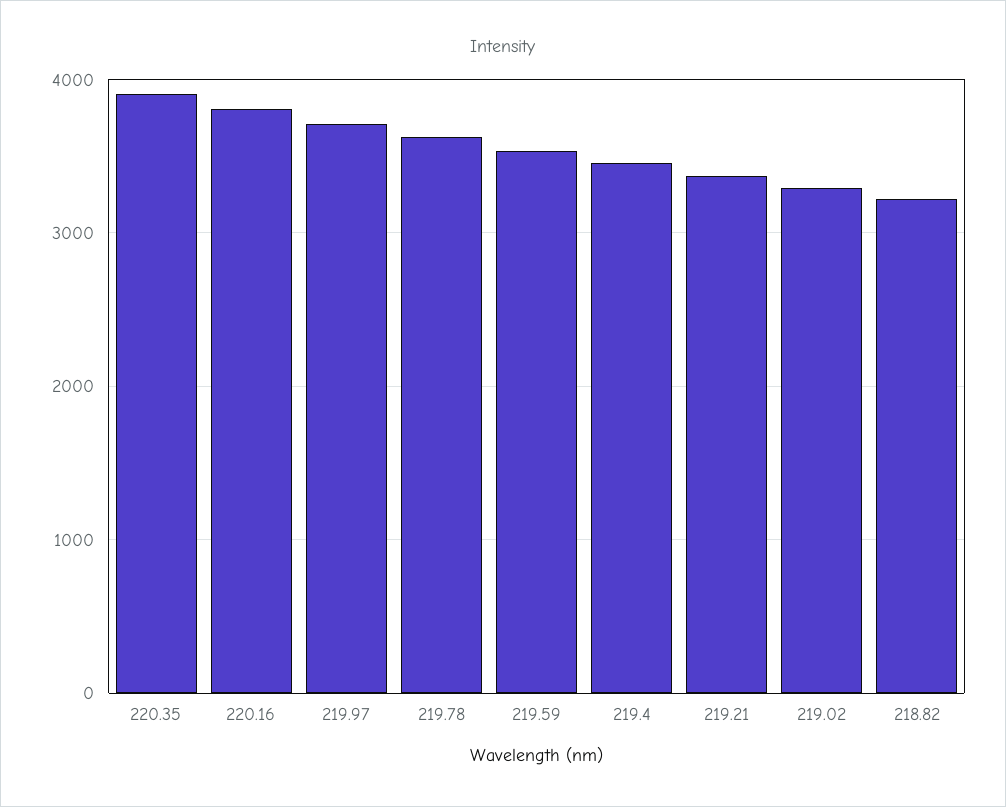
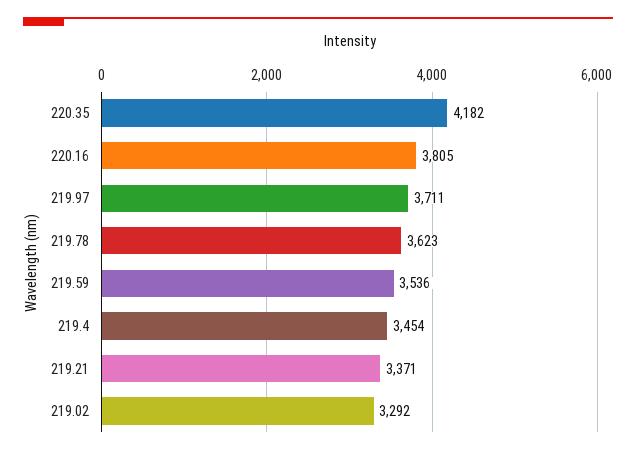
  {
-   "220.35": 3900,
+   "220.35": 4182,
    "220.16": 3805,
    "219.97": 3711,
    "219.78": 3623,
    "219.59": 3536,
    "219.4": 3454,
    "219.21": 3371,
-   "219.02": 3292,
+   "219.02": 3292
-   "218.82": 3200
  }

